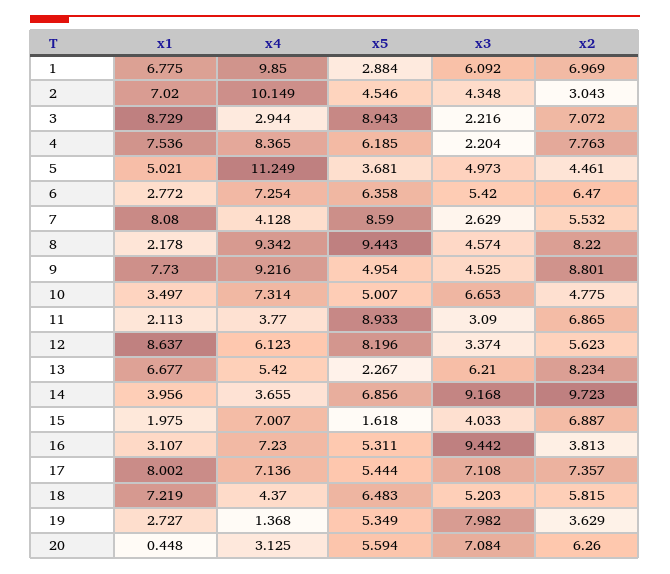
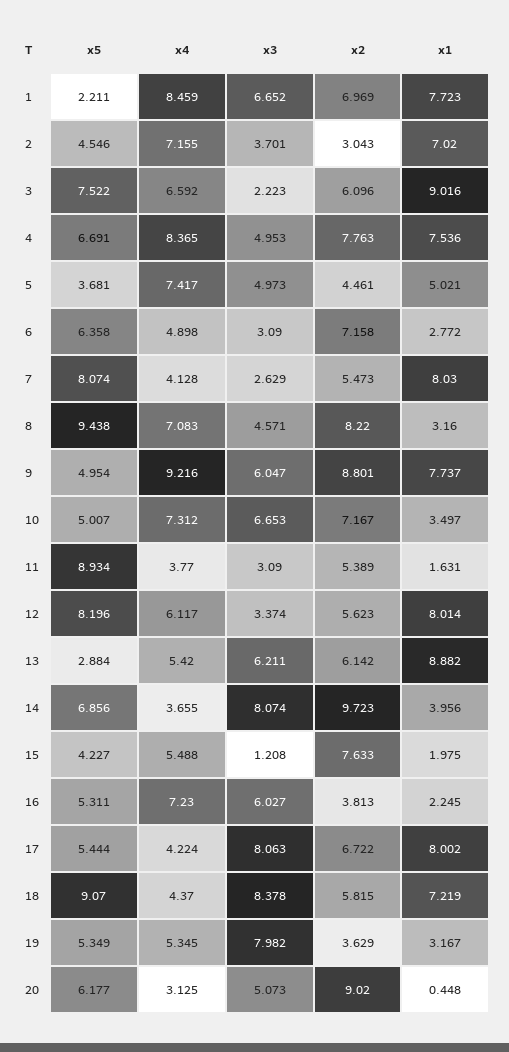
  {
    "x1": {
-     "1": 6.775,
+     "1": 7.723,
      "2": 7.02,
-     "3": 8.729,
+     "3": 9.016,
      "4": 7.536,
      "5": 5.021,
      "6": 2.772,
-     "7": 8.08,
+     "7": 8.03,
-     "8": 2.178,
+     "8": 3.16,
-     "9": 7.73,
+     "9": 7.737,
      "10": 3.497,
-     "11": 2.113,
+     "11": 1.631,
-     "12": 8.637,
+     "12": 8.014,
-     "13": 6.677,
+     "13": 8.882,
      "14": 3.956,
      "15": 1.975,
-     "16": 3.107,
+     "16": 2.245,
      "17": 8.002,
      "18": 7.219,
-     "19": 2.727,
+     "19": 3.167,
      "20": 0.448
    },
    "x4": {
-     "1": 9.85,
+     "1": 8.459,
-     "2": 10.149,
+     "2": 7.155,
-     "3": 2.944,
+     "3": 6.592,
      "4": 8.365,
-     "5": 11.249,
+     "5": 7.417,
-     "6": 7.254,
+     "6": 4.898,
      "7": 4.128,
-     "8": 9.342,
+     "8": 7.083,
      "9": 9.216,
-     "10": 7.314,
+     "10": 7.312,
      "11": 3.77,
-     "12": 6.123,
+     "12": 6.117,
      "13": 5.42,
      "14": 3.655,
-     "15": 7.007,
+     "15": 5.488,
      "16": 7.23,
-     "17": 7.136,
+     "17": 4.224,
      "18": 4.37,
-     "19": 1.368,
+     "19": 5.345,
      "20": 3.125
    },
    "x5": {
-     "1": 2.884,
+     "1": 2.211,
      "2": 4.546,
-     "3": 8.943,
+     "3": 7.522,
-     "4": 6.185,
+     "4": 6.691,
      "5": 3.681,
      "6": 6.358,
-     "7": 8.59,
+     "7": 8.074,
-     "8": 9.443,
+     "8": 9.438,
      "9": 4.954,
      "10": 5.007,
-     "11": 8.933,
+     "11": 8.934,
      "12": 8.196,
-     "13": 2.267,
+     "13": 2.884,
      "14": 6.856,
-     "15": 1.618,
+     "15": 4.227,
      "16": 5.311,
      "17": 5.444,
-     "18": 6.483,
+     "18": 9.07,
      "19": 5.349,
-     "20": 5.594
+     "20": 6.177
    },
    "x3": {
-     "1": 6.092,
+     "1": 6.652,
-     "2": 4.348,
+     "2": 3.701,
-     "3": 2.216,
+     "3": 2.223,
-     "4": 2.204,
+     "4": 4.953,
      "5": 4.973,
-     "6": 5.42,
+     "6": 3.09,
      "7": 2.629,
-     "8": 4.574,
+     "8": 4.571,
-     "9": 4.525,
+     "9": 6.047,
      "10": 6.653,
      "11": 3.09,
      "12": 3.374,
-     "13": 6.21,
+     "13": 6.211,
-     "14": 9.168,
+     "14": 8.074,
-     "15": 4.033,
+     "15": 1.208,
-     "16": 9.442,
+     "16": 6.027,
-     "17": 7.108,
+     "17": 8.063,
-     "18": 5.203,
+     "18": 8.378,
      "19": 7.982,
-     "20": 7.084
+     "20": 5.073
    },
    "x2": {
      "1": 6.969,
      "2": 3.043,
-     "3": 7.072,
+     "3": 6.096,
      "4": 7.763,
      "5": 4.461,
-     "6": 6.47,
+     "6": 7.158,
-     "7": 5.532,
+     "7": 5.473,
      "8": 8.22,
      "9": 8.801,
-     "10": 4.775,
+     "10": 7.167,
-     "11": 6.865,
+     "11": 5.389,
      "12": 5.623,
-     "13": 8.234,
+     "13": 6.142,
      "14": 9.723,
-     "15": 6.887,
+     "15": 7.633,
      "16": 3.813,
-     "17": 7.357,
+     "17": 6.722,
      "18": 5.815,
      "19": 3.629,
-     "20": 6.26
+     "20": 9.02
    }
  }

